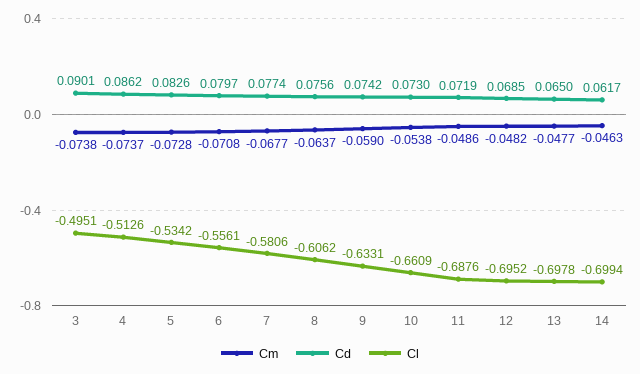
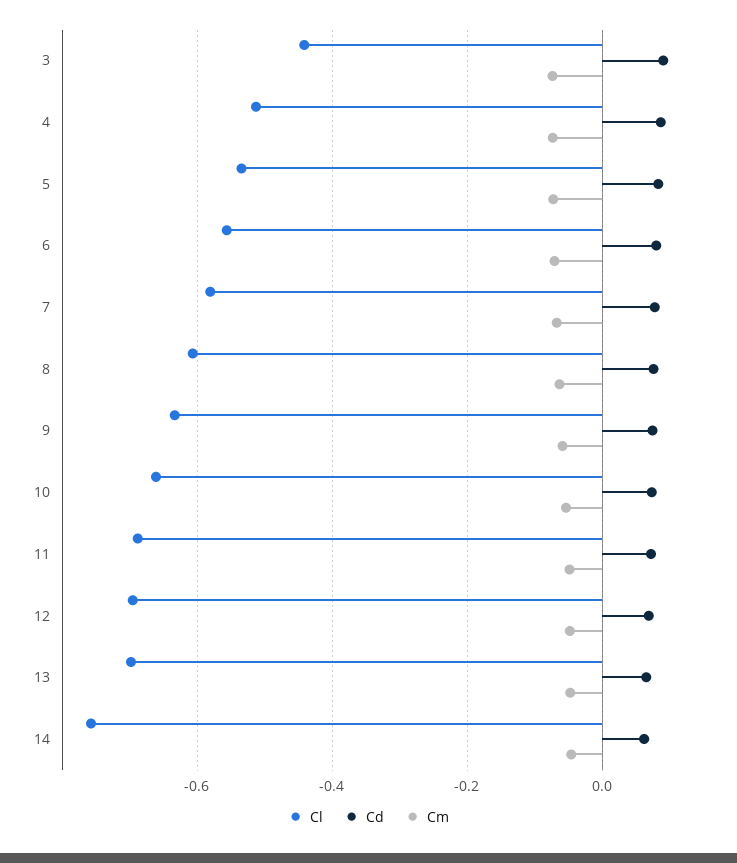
  {
    "Cm": {
      "3": -0.0738,
      "4": -0.0737,
      "5": -0.0728,
      "6": -0.0708,
      "7": -0.0677,
      "8": -0.0637,
      "9": -0.059,
      "10": -0.0538,
      "11": -0.0486,
      "12": -0.0482,
      "13": -0.0477,
      "14": -0.0463
    },
    "Cd": {
      "3": 0.0901,
      "4": 0.0862,
      "5": 0.0826,
      "6": 0.0797,
      "7": 0.0774,
      "8": 0.0756,
      "9": 0.0742,
      "10": 0.073,
      "11": 0.0719,
      "12": 0.0685,
      "13": 0.065,
      "14": 0.0617
    },
    "Cl": {
-     "3": -0.4951,
+     "3": -0.44,
      "4": -0.5126,
      "5": -0.5342,
      "6": -0.5561,
      "7": -0.5806,
      "8": -0.6062,
      "9": -0.6331,
      "10": -0.6609,
      "11": -0.6876,
      "12": -0.6952,
      "13": -0.6978,
-     "14": -0.6994
+     "14": -0.76
    }
  }

